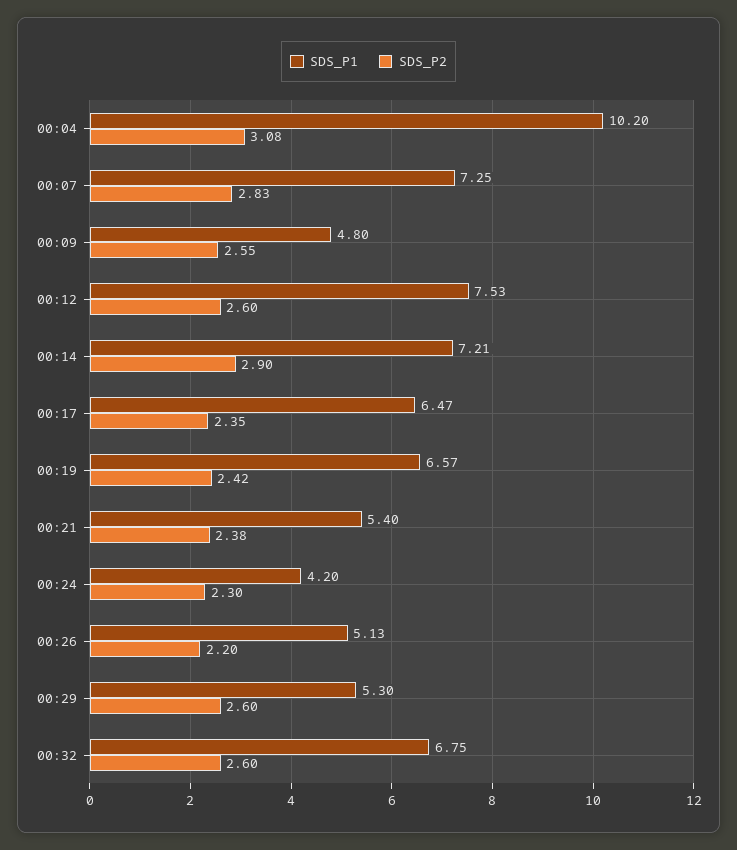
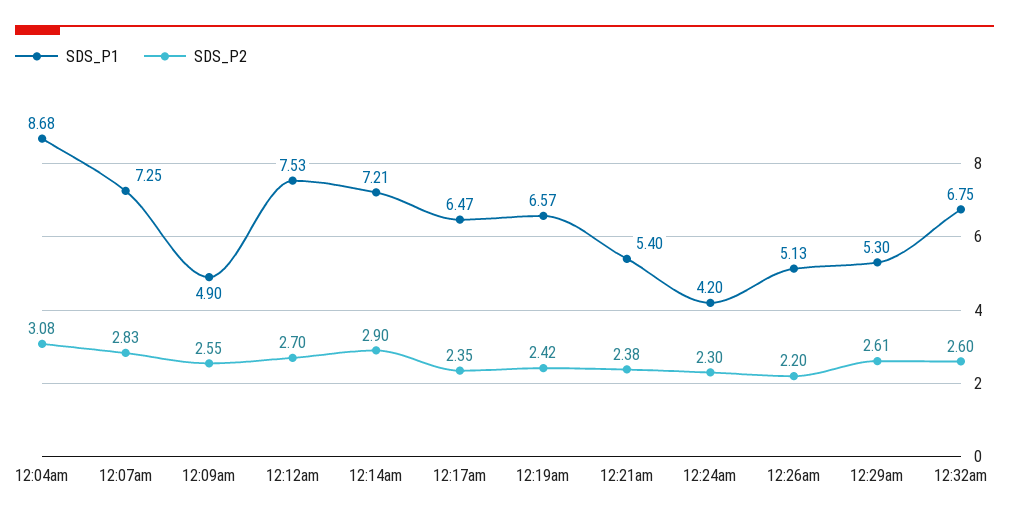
  {
    "SDS_P1": {
-     "00:04": 10.2,
+     "00:04": 8.68,
      "00:07": 7.25,
-     "00:09": 4.8,
+     "00:09": 4.9,
      "00:12": 7.53,
      "00:14": 7.21,
      "00:17": 6.47,
      "00:19": 6.57,
      "00:21": 5.4,
      "00:24": 4.2,
      "00:26": 5.13,
      "00:29": 5.3,
      "00:32": 6.75
    },
    "SDS_P2": {
      "00:04": 3.08,
      "00:07": 2.83,
      "00:09": 2.55,
-     "00:12": 2.6,
+     "00:12": 2.7,
      "00:14": 2.9,
      "00:17": 2.35,
      "00:19": 2.42,
      "00:21": 2.38,
      "00:24": 2.3,
      "00:26": 2.2,
-     "00:29": 2.6,
+     "00:29": 2.61,
      "00:32": 2.6
    }
  }

